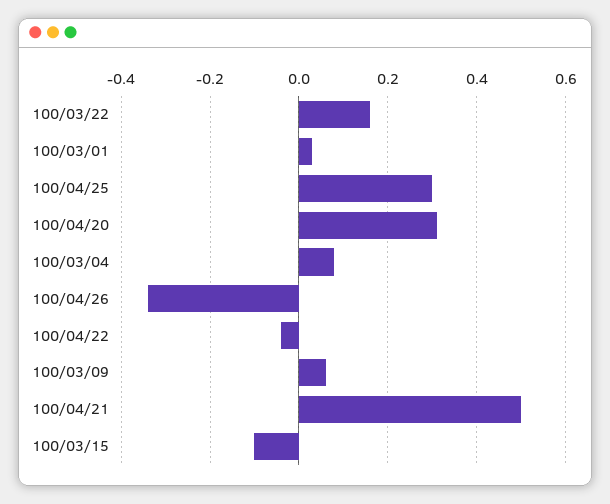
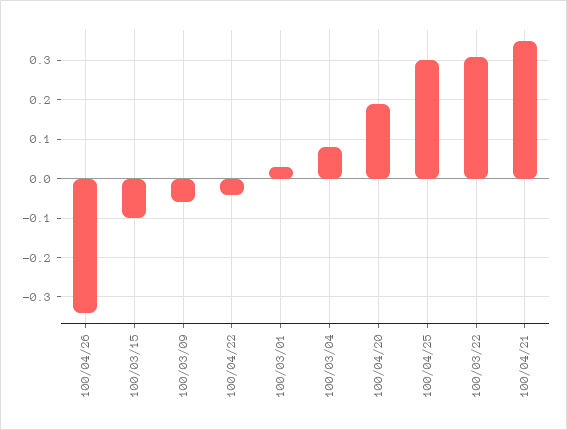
  {
-   "100/03/22": 0.15,
+   "100/03/22": 0.3,
    "100/03/01": 0.05,
    "100/04/25": 0.3,
-   "100/04/20": 0.3,
+   "100/04/20": 0.2,
    "100/03/04": 0.1,
    "100/04/26": -0.35,
    "100/04/22": -0.05,
-   "100/03/09": 0.05,
+   "100/03/09": -0.05,
-   "100/04/21": 0.5,
+   "100/04/21": 0.35,
    "100/03/15": -0.1
  }

